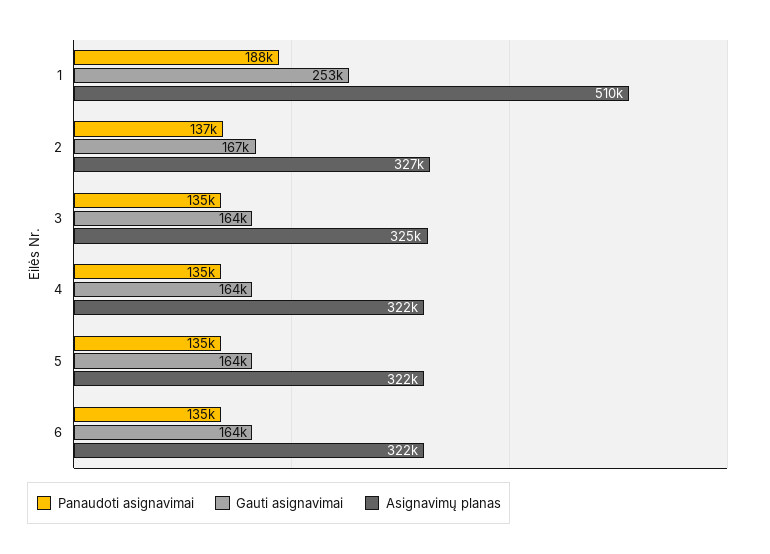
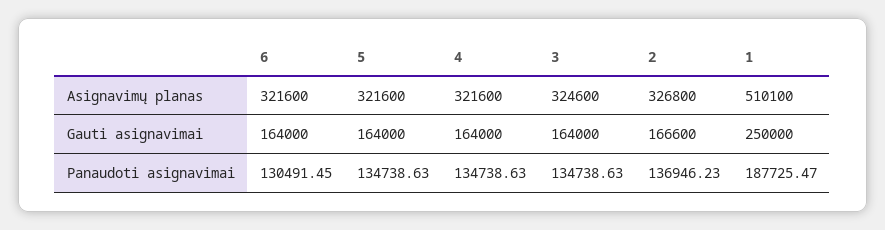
  {
    "Panaudoti asignavimai": {
      "1": 187725.47,
      "2": 136946.23,
      "3": 134738.63,
      "4": 134738.63,
      "5": 134738.63,
-     "6": 135000
+     "6": 130491.45
    },
    "Gauti asignavimai": {
-     "1": 253000,
+     "1": 250000,
      "2": 166600,
      "3": 164000,
      "4": 164000,
      "5": 164000,
      "6": 164000
    },
    "Asignavimų planas": {
      "1": 510100,
      "2": 326800,
      "3": 324600,
      "4": 321600,
      "5": 321600,
      "6": 321600
    }
  }

